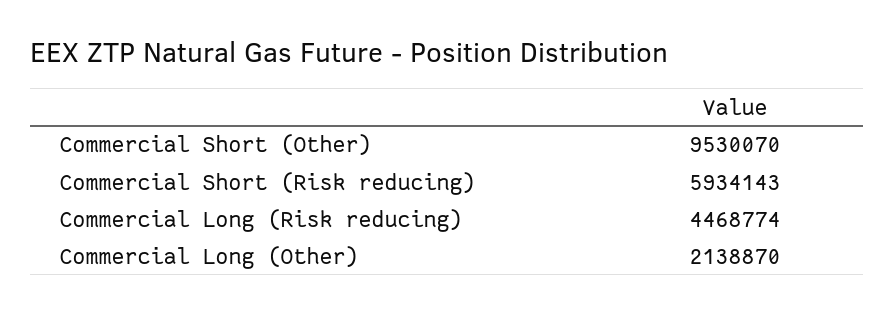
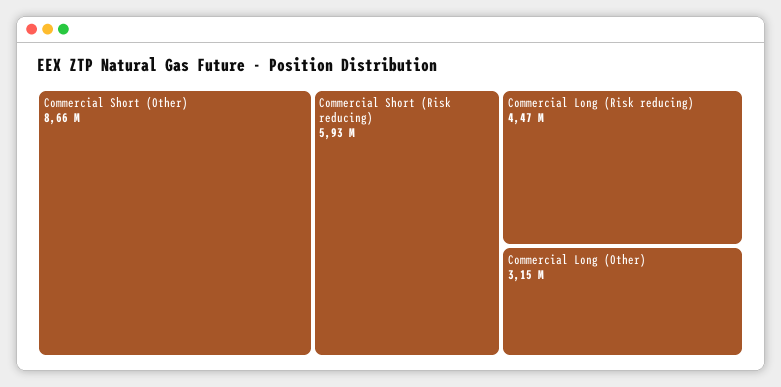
  {
-   "Commercial Short (Other)": 9530070,
+   "Commercial Short (Other)": 8660000,
    "Commercial Short (Risk reducing)": 5934143,
    "Commercial Long (Risk reducing)": 4468774,
-   "Commercial Long (Other)": 2138870
+   "Commercial Long (Other)": 3150000
  }

